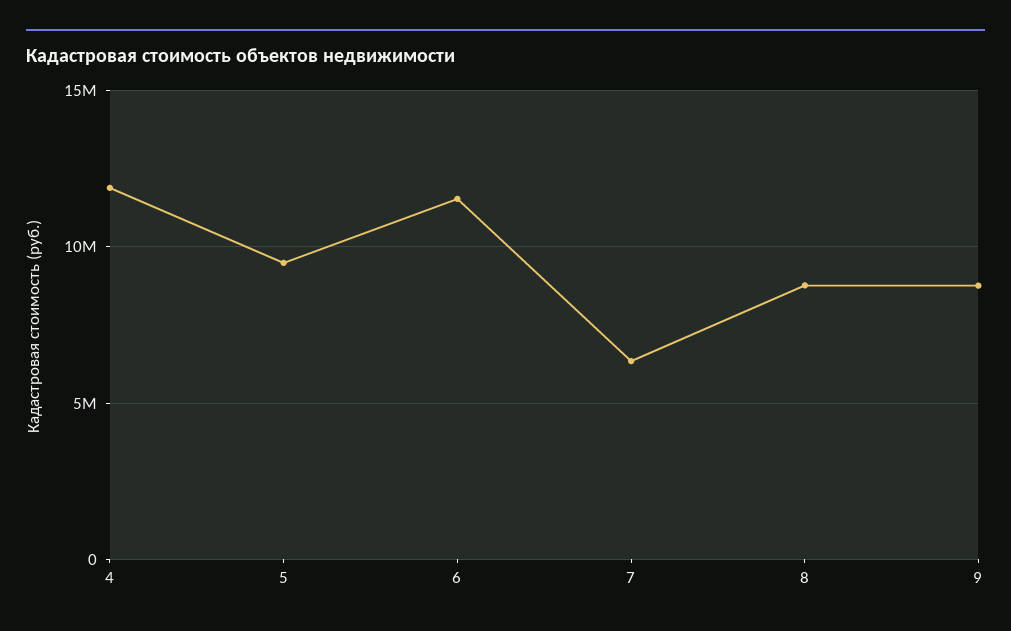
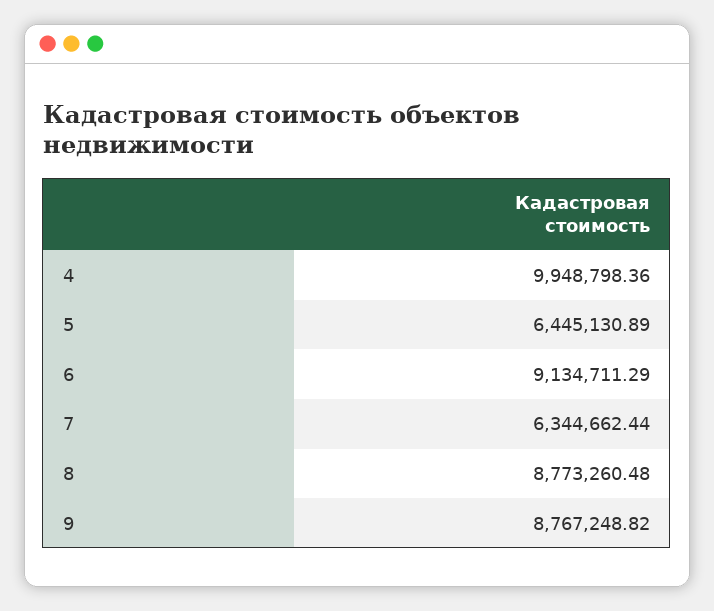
  {
-   "4": 12000000,
+   "4": 9948798.36,
-   "5": 9500000,
+   "5": 6445130.89,
-   "6": 11500000,
+   "6": 9134711.29,
    "7": 6344662.44,
    "8": 8773260.48,
    "9": 8767248.82
  }

